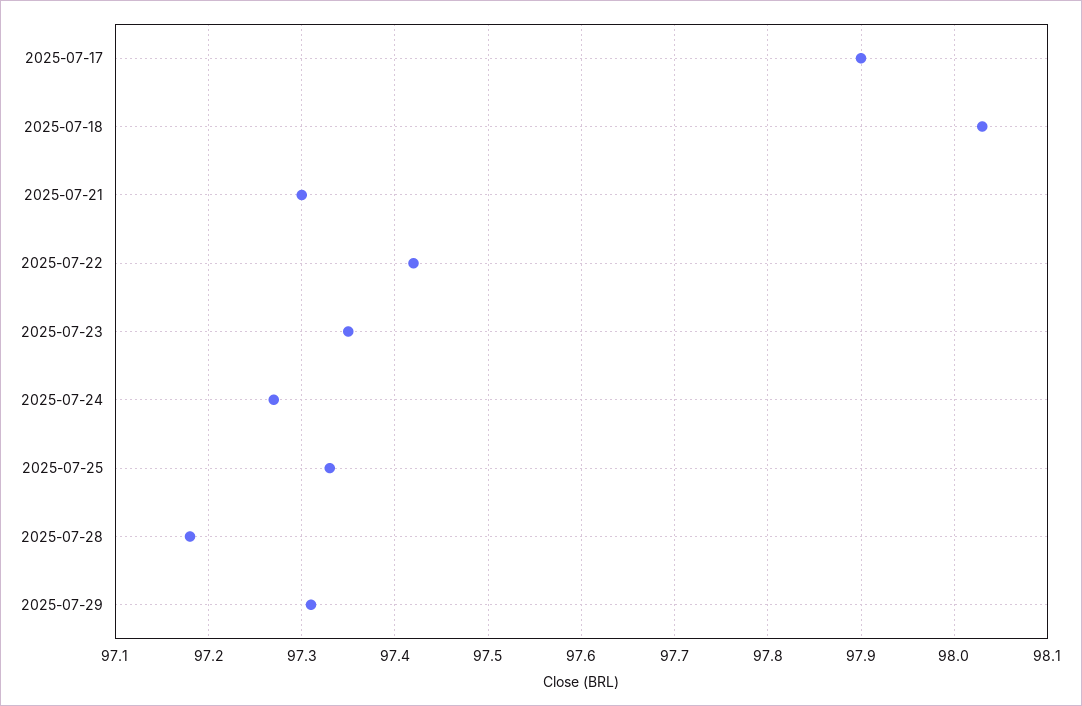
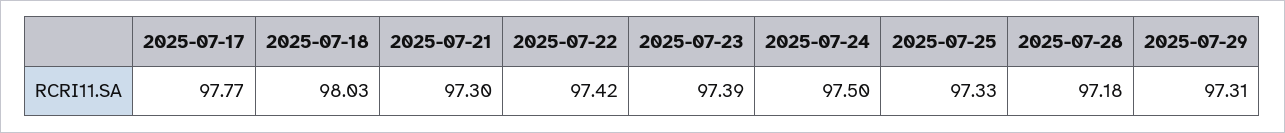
  {
-   "2025-07-17": 97.9,
+   "2025-07-17": 97.77,
    "2025-07-18": 98.03,
    "2025-07-21": 97.3,
    "2025-07-22": 97.42,
-   "2025-07-23": 97.35,
+   "2025-07-23": 97.39,
-   "2025-07-24": 97.27,
+   "2025-07-24": 97.5,
    "2025-07-25": 97.33,
    "2025-07-28": 97.18,
    "2025-07-29": 97.31
  }

